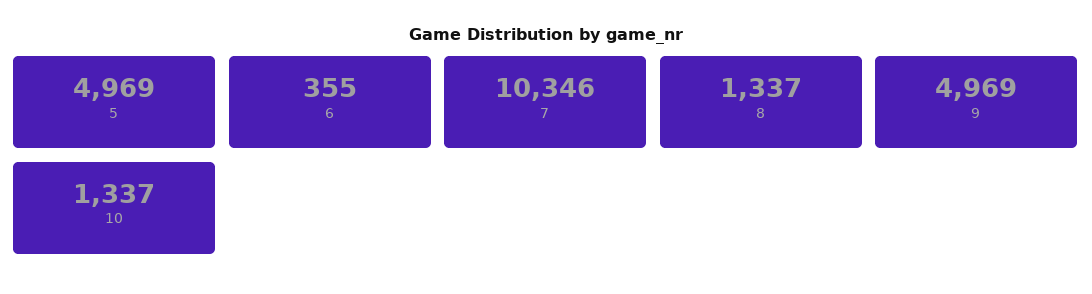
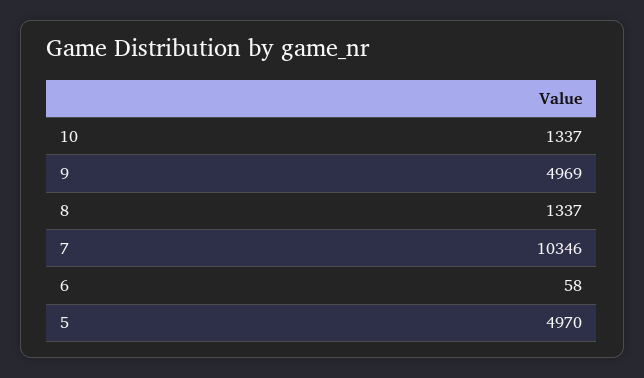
  {
-   "5": 4969,
+   "5": 4970,
-   "6": 355,
+   "6": 58,
    "7": 10346,
    "8": 1337,
    "9": 4969,
    "10": 1337
  }

